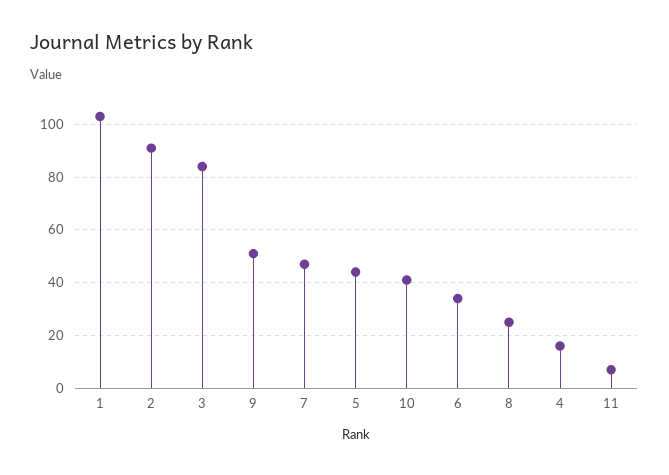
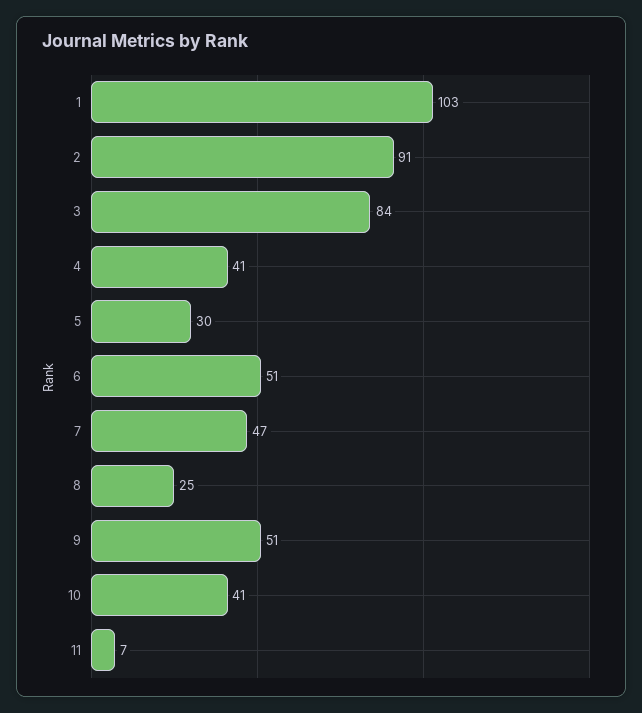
  {
    "1": 103,
    "2": 91,
    "3": 84,
    "9": 51,
    "7": 47,
-   "5": 45,
+   "5": 30,
    "10": 41,
-   "6": 35,
+   "6": 51,
    "8": 25,
-   "4": 15,
+   "4": 41,
    "11": 7
  }

